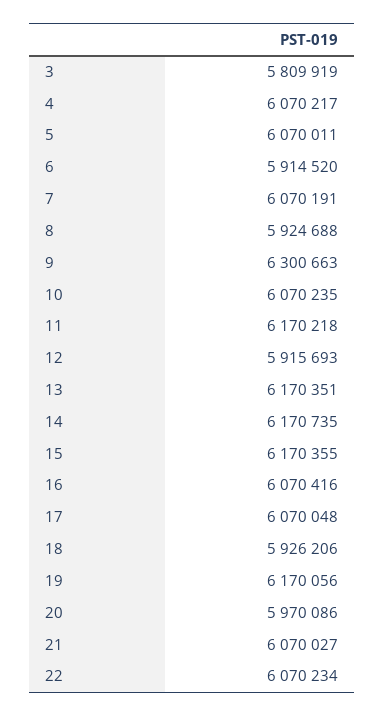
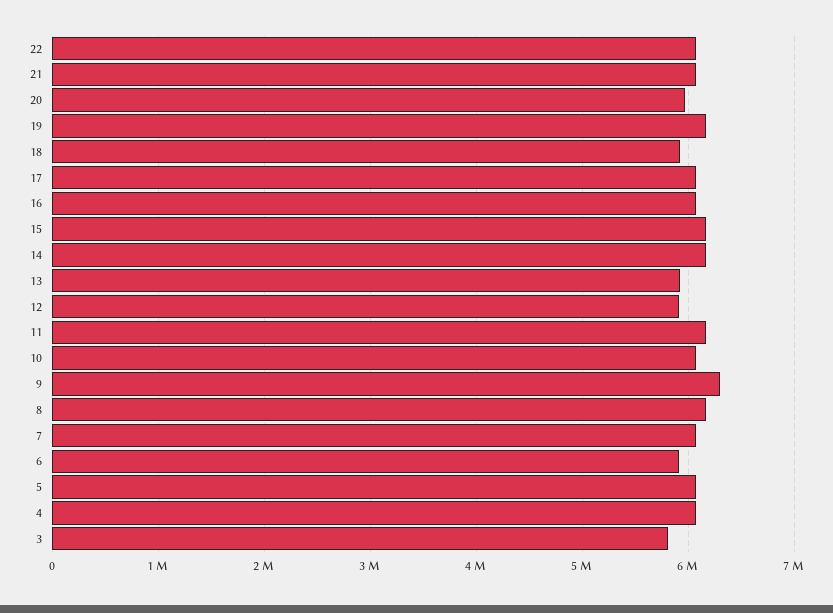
  {
    "3": 5809919,
    "4": 6070217,
    "5": 6070011,
    "6": 5914520,
    "7": 6070191,
-   "8": 5924688,
+   "8": 6200000,
    "9": 6300663,
    "10": 6070235,
    "11": 6170218,
    "12": 5915693,
-   "13": 6170351,
+   "13": 5900000,
    "14": 6170735,
    "15": 6170355,
    "16": 6070416,
    "17": 6070048,
    "18": 5926206,
    "19": 6170056,
    "20": 5970086,
    "21": 6070027,
    "22": 6070234
  }

